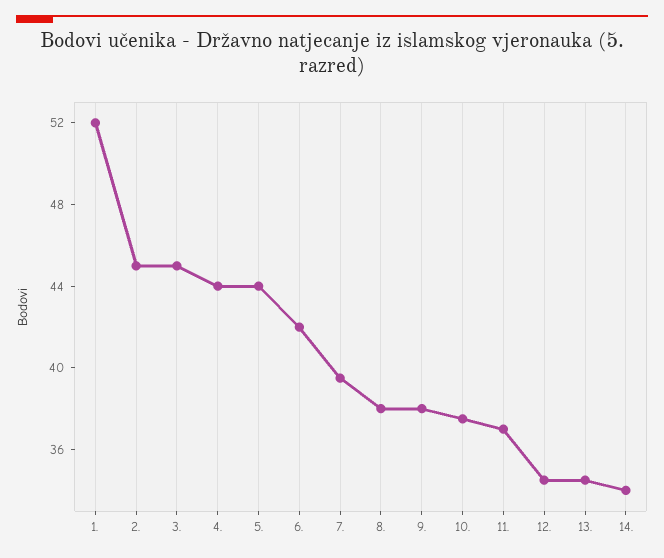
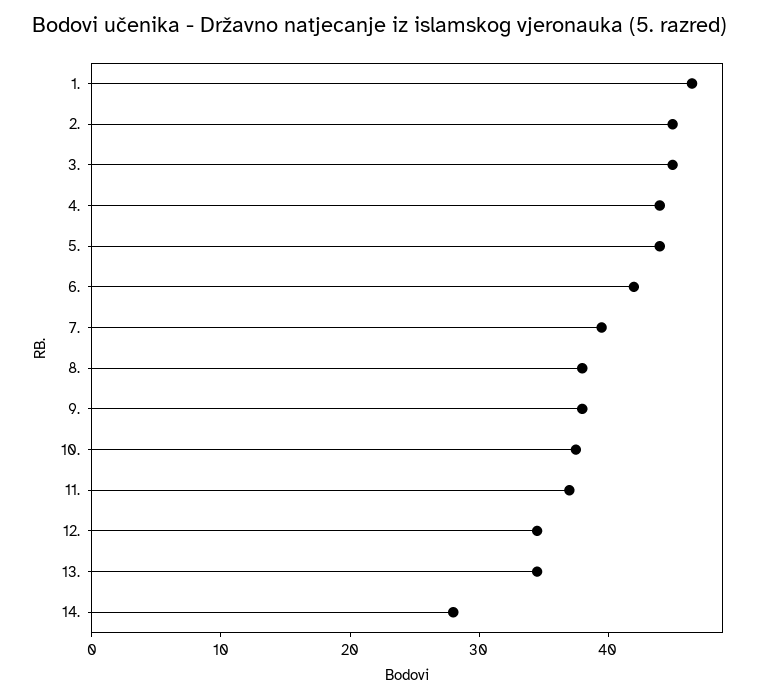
  {
-   "1.": 52,
+   "1.": 46,
    "2.": 45,
    "3.": 45,
    "4.": 44,
    "5.": 44,
    "6.": 42,
    "7.": 40,
    "8.": 38,
    "9.": 38,
    "10.": 38,
    "11.": 37,
    "12.": 35,
    "13.": 35,
-   "14.": 34
+   "14.": 28
  }

